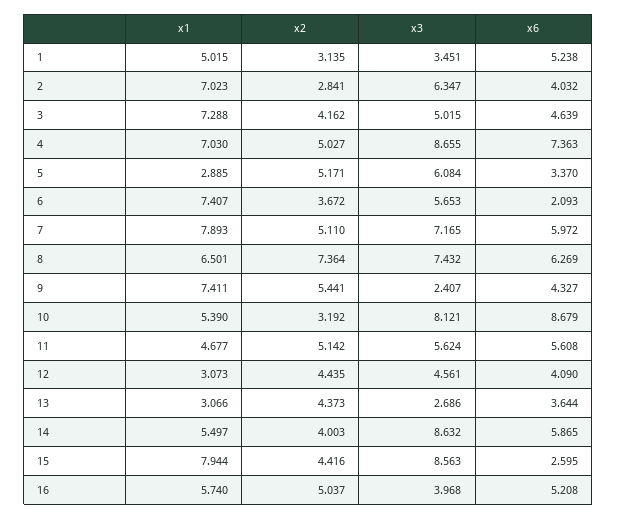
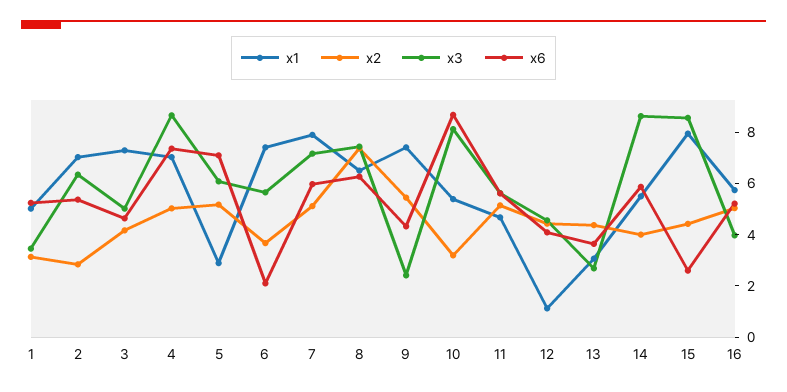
  {
    "x1": {
      "1": 5.015,
      "2": 7.023,
      "3": 7.288,
      "4": 7.03,
      "5": 2.885,
      "6": 7.407,
      "7": 7.893,
      "8": 6.501,
      "9": 7.411,
      "10": 5.39,
      "11": 4.677,
-     "12": 3.073,
+     "12": 1,
      "13": 3.066,
      "14": 5.497,
      "15": 7.944,
      "16": 5.74
    },
    "x2": {
      "1": 3.135,
      "2": 2.841,
      "3": 4.162,
      "4": 5.027,
      "5": 5.171,
      "6": 3.672,
      "7": 5.11,
      "8": 7.364,
      "9": 5.441,
      "10": 3.192,
      "11": 5.142,
      "12": 4.435,
      "13": 4.373,
      "14": 4.003,
      "15": 4.416,
      "16": 5.037
    },
    "x3": {
      "1": 3.451,
      "2": 6.347,
      "3": 5.015,
      "4": 8.655,
      "5": 6.084,
      "6": 5.653,
      "7": 7.165,
      "8": 7.432,
      "9": 2.407,
      "10": 8.121,
      "11": 5.624,
      "12": 4.561,
      "13": 2.686,
      "14": 8.632,
      "15": 8.563,
      "16": 3.968
    },
    "x6": {
      "1": 5.238,
-     "2": 4.032,
+     "2": 5.5,
      "3": 4.639,
      "4": 7.363,
-     "5": 3.37,
+     "5": 7,
      "6": 2.093,
      "7": 5.972,
      "8": 6.269,
      "9": 4.327,
      "10": 8.679,
      "11": 5.608,
      "12": 4.09,
      "13": 3.644,
      "14": 5.865,
      "15": 2.595,
      "16": 5.208
    }
  }

